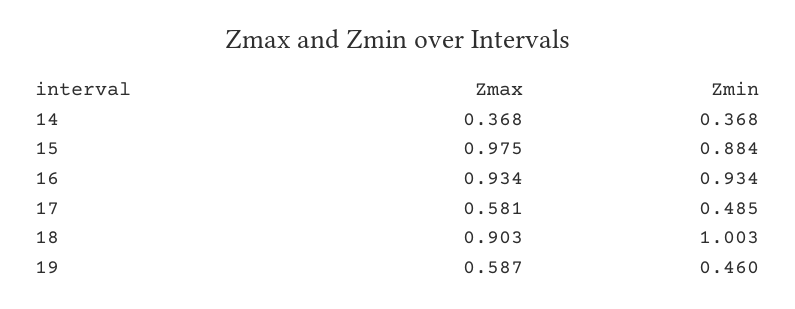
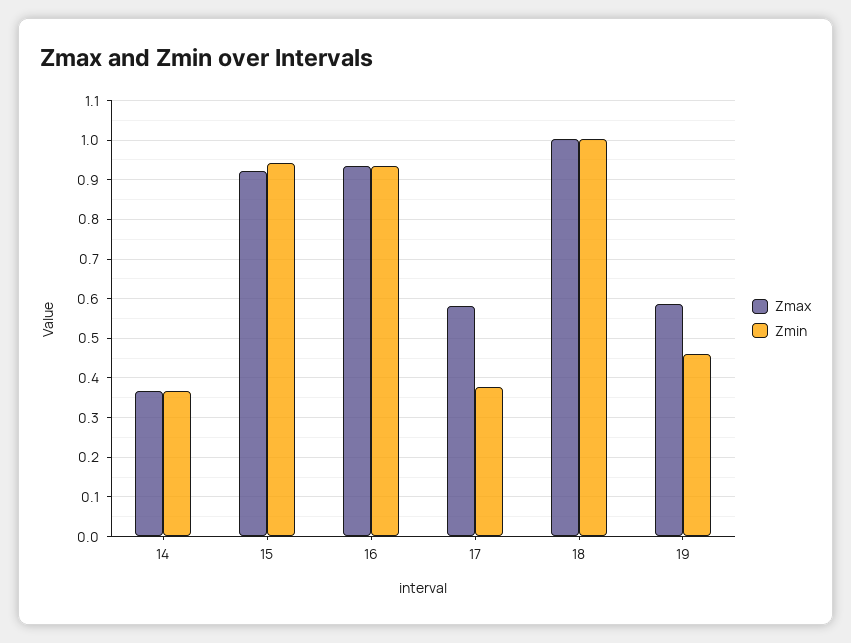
  {
    "Zmax": {
      "14": 0.368,
-     "15": 0.975,
+     "15": 0.92,
      "16": 0.934,
      "17": 0.581,
-     "18": 0.903,
+     "18": 1,
      "19": 0.587
    },
    "Zmin": {
      "14": 0.368,
-     "15": 0.884,
+     "15": 0.94,
      "16": 0.934,
-     "17": 0.485,
+     "17": 0.38,
      "18": 1.003,
      "19": 0.46
    }
  }

